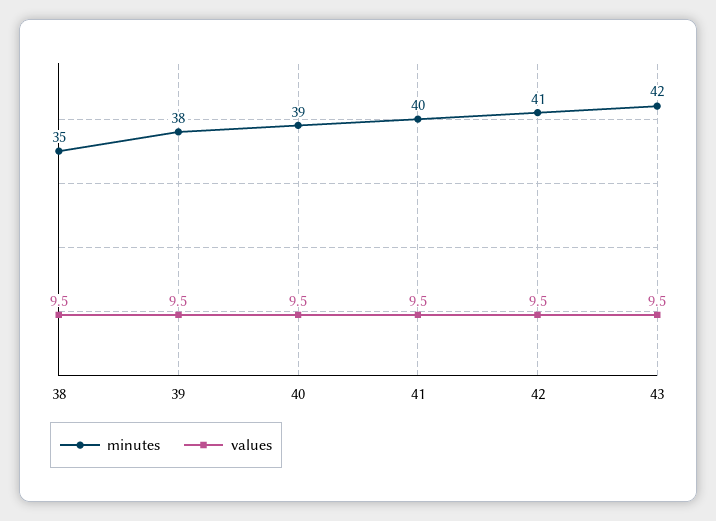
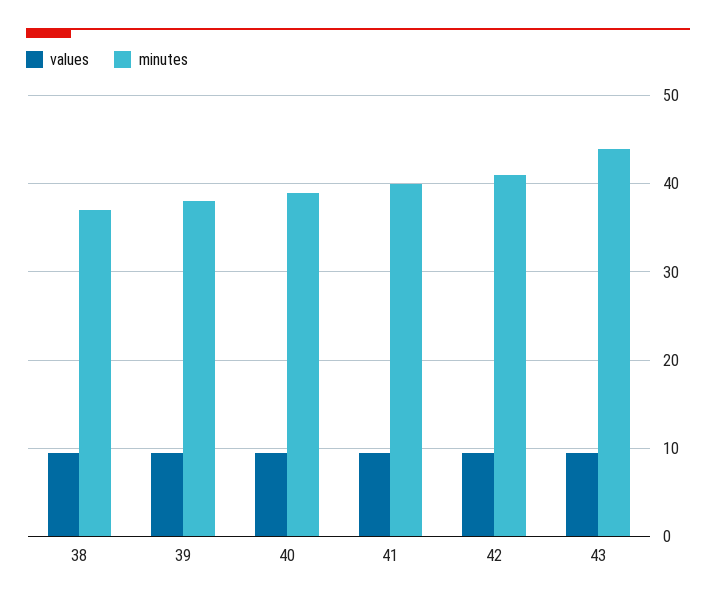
  {
    "minutes": {
-     "38": 35,
+     "38": 37,
      "39": 38,
      "40": 39,
      "41": 40,
      "42": 41,
-     "43": 42
+     "43": 44
    },
    "values": {
      "38": 9.5,
      "39": 9.5,
      "40": 9.5,
      "41": 9.5,
      "42": 9.5,
      "43": 9.5
    }
  }

